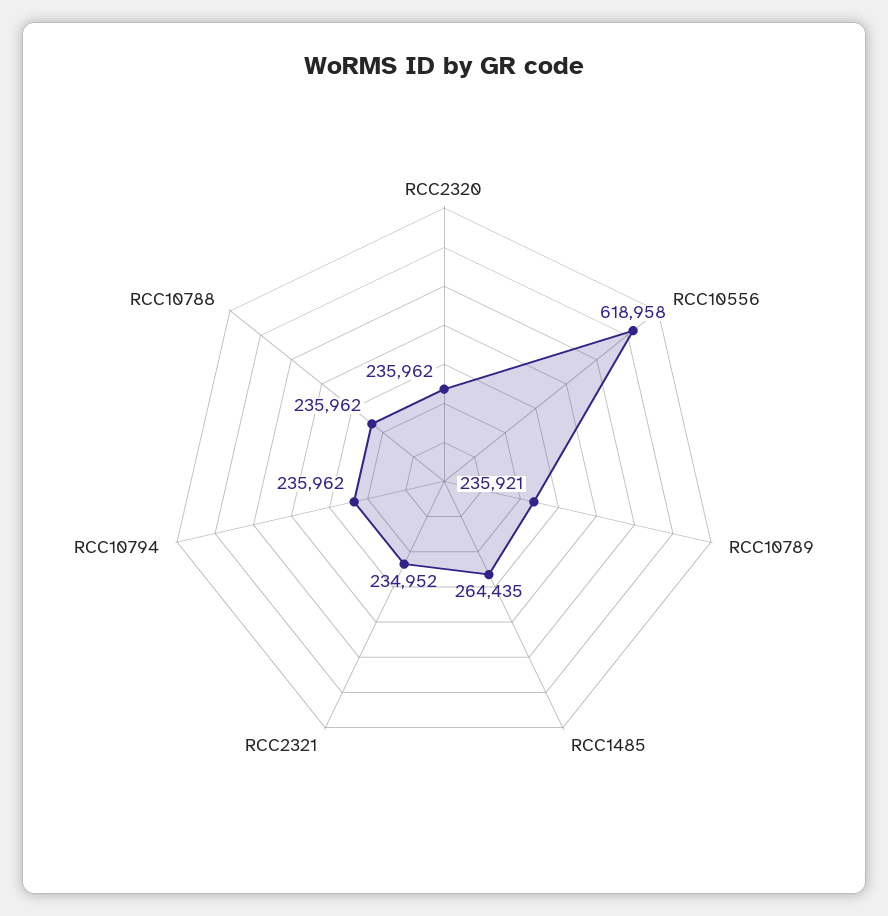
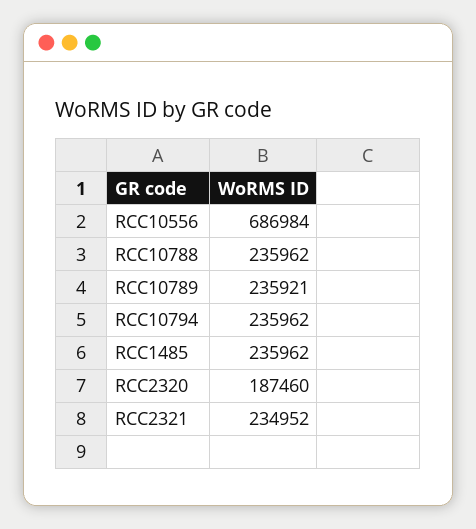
  {
-   "RCC2320": 235962,
+   "RCC2320": 187460,
-   "RCC10556": 618958,
+   "RCC10556": 686984,
    "RCC10789": 235921,
-   "RCC1485": 264435,
+   "RCC1485": 235962,
    "RCC2321": 234952,
    "RCC10794": 235962,
    "RCC10788": 235962
  }

